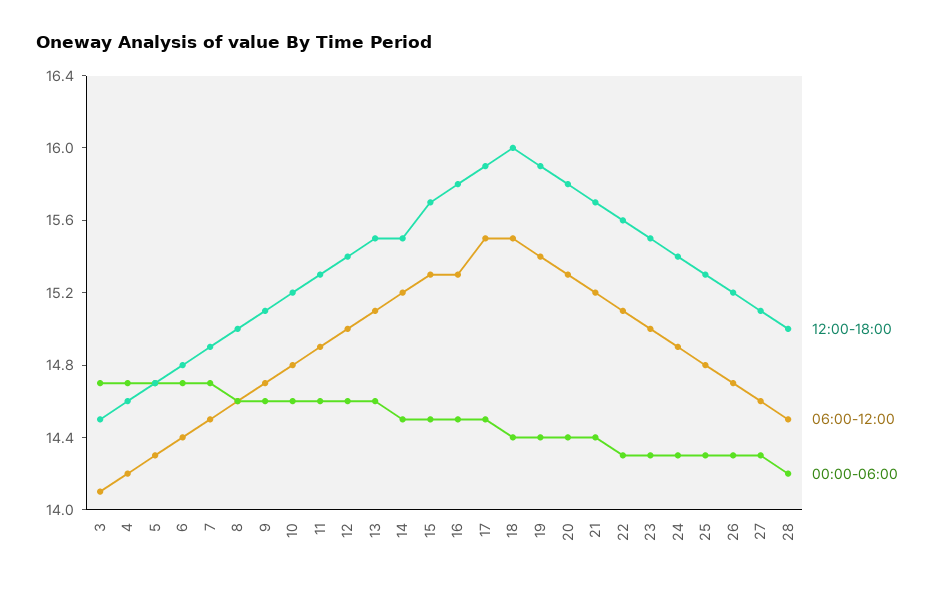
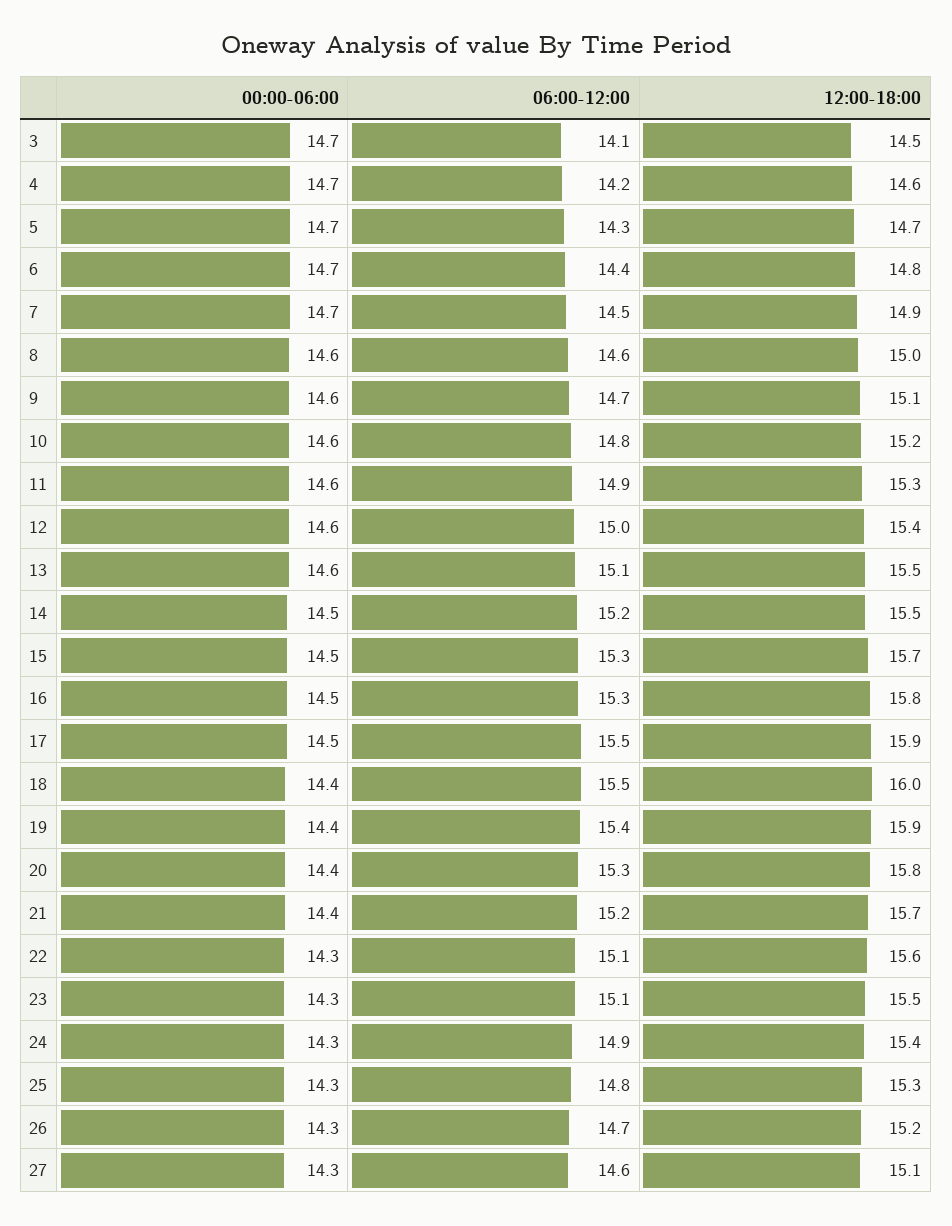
  {
    "12:00-18:00": {
      "3": 14.5,
      "4": 14.6,
      "5": 14.7,
      "6": 14.8,
      "7": 14.9,
      "8": 15,
      "9": 15.1,
      "10": 15.2,
      "11": 15.3,
      "12": 15.4,
      "13": 15.5,
      "14": 15.5,
      "15": 15.7,
      "16": 15.8,
      "17": 15.9,
      "18": 16,
      "19": 15.9,
      "20": 15.8,
      "21": 15.7,
      "22": 15.6,
      "23": 15.5,
      "24": 15.4,
      "25": 15.3,
      "26": 15.2,
-     "27": 15.1,
+     "27": 15.1
-     "28": 15
    },
    "06:00-12:00": {
      "3": 14.1,
      "4": 14.2,
      "5": 14.3,
      "6": 14.4,
      "7": 14.5,
      "8": 14.6,
      "9": 14.7,
      "10": 14.8,
      "11": 14.9,
      "12": 15,
      "13": 15.1,
      "14": 15.2,
      "15": 15.3,
      "16": 15.3,
      "17": 15.5,
      "18": 15.5,
      "19": 15.4,
      "20": 15.3,
      "21": 15.2,
      "22": 15.1,
-     "23": 15,
+     "23": 15.1,
      "24": 14.9,
      "25": 14.8,
      "26": 14.7,
-     "27": 14.6,
+     "27": 14.6
-     "28": 14.5
    },
    "00:00-06:00": {
      "3": 14.7,
      "4": 14.7,
      "5": 14.7,
      "6": 14.7,
      "7": 14.7,
      "8": 14.6,
      "9": 14.6,
      "10": 14.6,
      "11": 14.6,
      "12": 14.6,
      "13": 14.6,
      "14": 14.5,
      "15": 14.5,
      "16": 14.5,
      "17": 14.5,
      "18": 14.4,
      "19": 14.4,
      "20": 14.4,
      "21": 14.4,
      "22": 14.3,
      "23": 14.3,
      "24": 14.3,
      "25": 14.3,
      "26": 14.3,
-     "27": 14.3,
+     "27": 14.3
-     "28": 14.2
    }
  }

